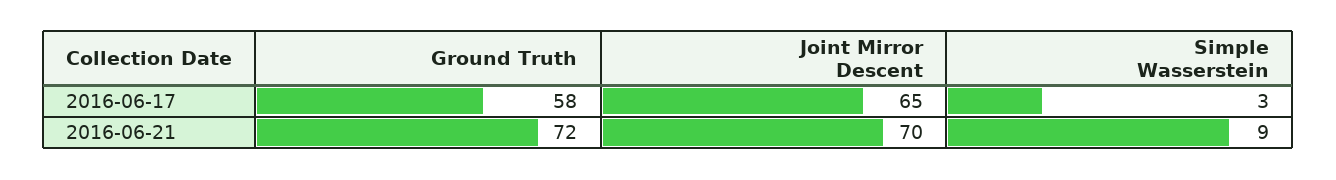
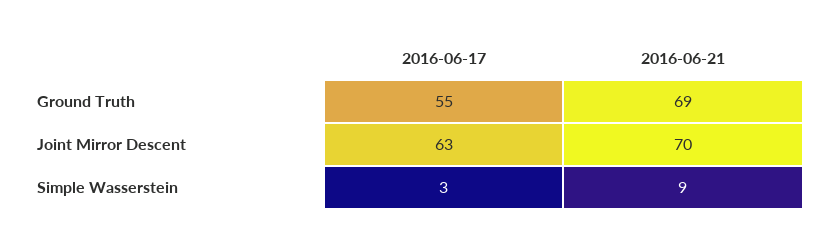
  {
    "Ground Truth": {
-     "2016-06-17": 58,
+     "2016-06-17": 55,
-     "2016-06-21": 72
+     "2016-06-21": 69
    },
    "Joint Mirror Descent": {
-     "2016-06-17": 65,
+     "2016-06-17": 63,
      "2016-06-21": 70
    },
    "Simple Wasserstein": {
      "2016-06-17": 3,
      "2016-06-21": 9
    }
  }

